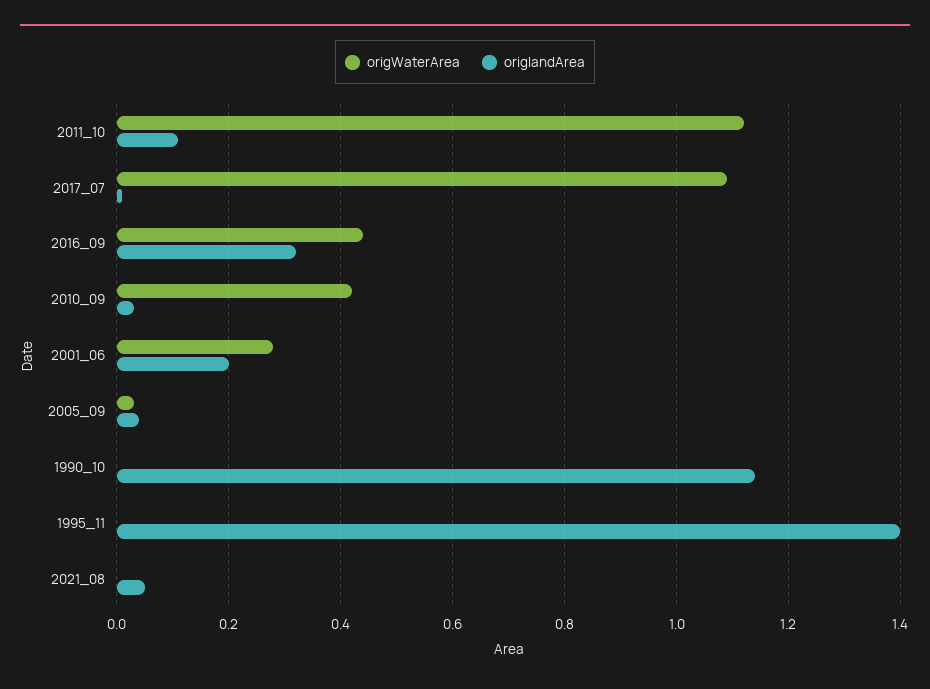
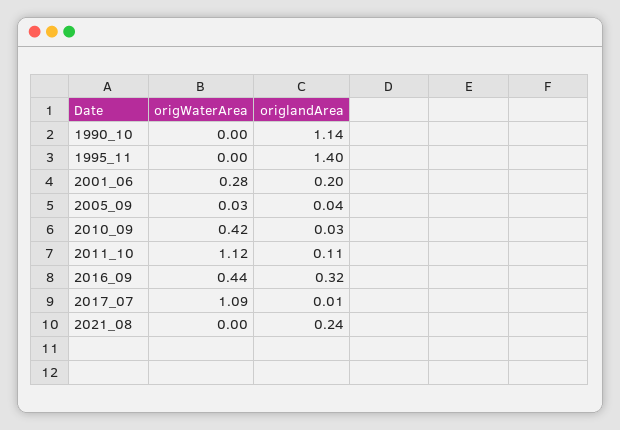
  {
    "origWaterArea": {
      "2011_10": 1.12,
      "2017_07": 1.09,
      "2016_09": 0.44,
      "2010_09": 0.42,
      "2001_06": 0.28,
      "2005_09": 0.03,
      "1990_10": 0,
      "1995_11": 0,
      "2021_08": 0
    },
    "origlandArea": {
      "2011_10": 0.11,
      "2017_07": 0.01,
      "2016_09": 0.32,
      "2010_09": 0.03,
      "2001_06": 0.2,
      "2005_09": 0.04,
      "1990_10": 1.14,
      "1995_11": 1.4,
-     "2021_08": 0.05
+     "2021_08": 0.24
    }
  }

